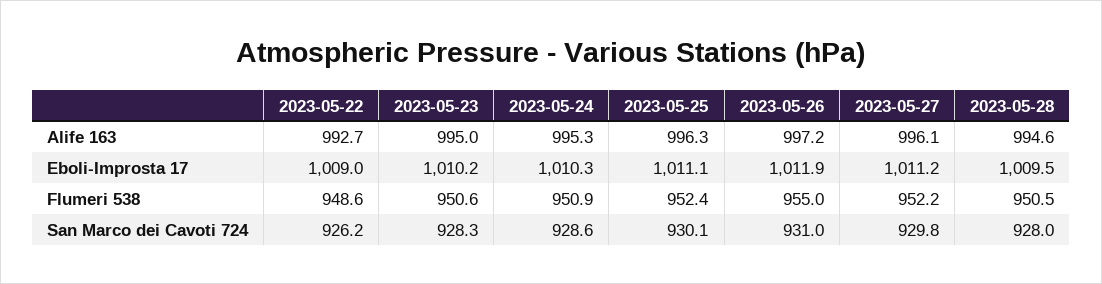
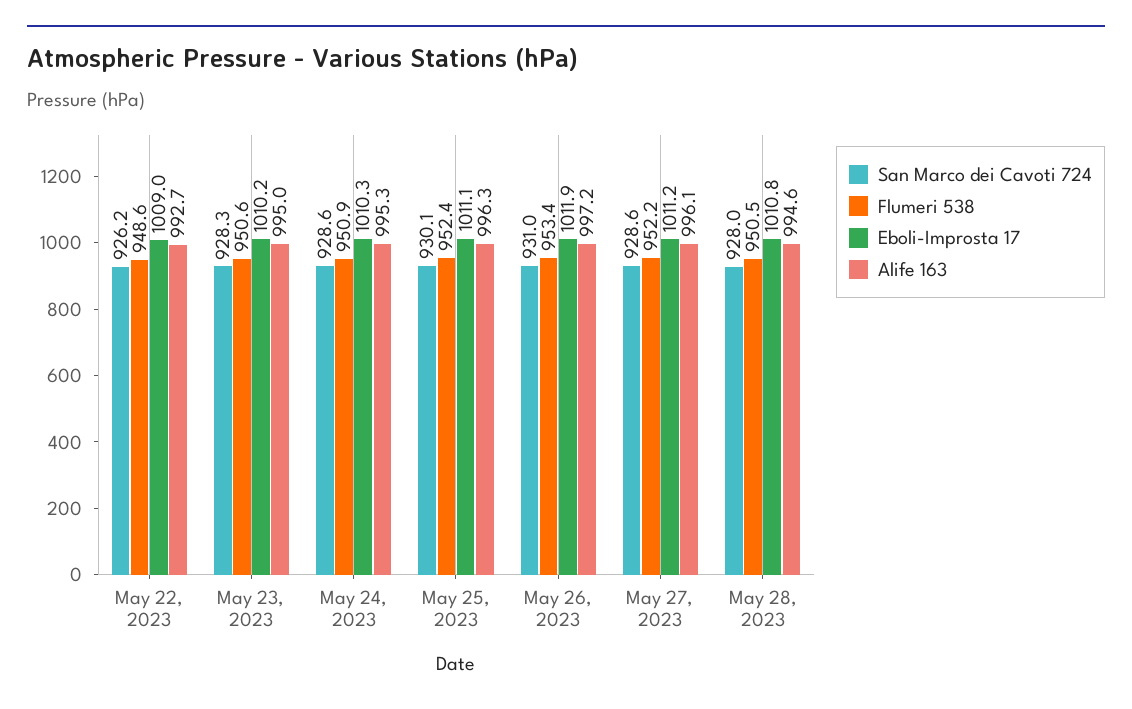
  {
    "Alife 163": {
      "2023-05-22": 992.7,
      "2023-05-23": 995,
      "2023-05-24": 995.3,
      "2023-05-25": 996.3,
      "2023-05-26": 997.2,
      "2023-05-27": 996.1,
      "2023-05-28": 994.6
    },
    "Eboli-Improsta 17": {
      "2023-05-22": 1009,
      "2023-05-23": 1010.2,
      "2023-05-24": 1010.3,
      "2023-05-25": 1011.1,
      "2023-05-26": 1011.9,
      "2023-05-27": 1011.2,
-     "2023-05-28": 1009.5
+     "2023-05-28": 1010.8
    },
    "Flumeri 538": {
      "2023-05-22": 948.6,
      "2023-05-23": 950.6,
      "2023-05-24": 950.9,
      "2023-05-25": 952.4,
-     "2023-05-26": 955,
+     "2023-05-26": 953.4,
      "2023-05-27": 952.2,
      "2023-05-28": 950.5
    },
    "San Marco dei Cavoti 724": {
      "2023-05-22": 926.2,
      "2023-05-23": 928.3,
      "2023-05-24": 928.6,
      "2023-05-25": 930.1,
      "2023-05-26": 931,
-     "2023-05-27": 929.8,
+     "2023-05-27": 928.6,
      "2023-05-28": 928
    }
  }

